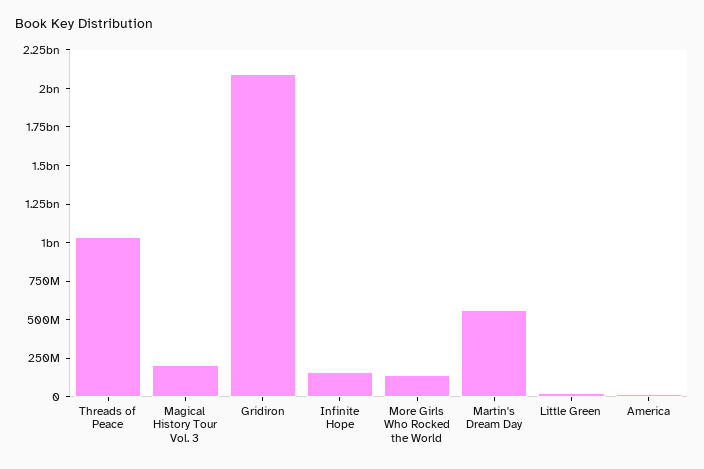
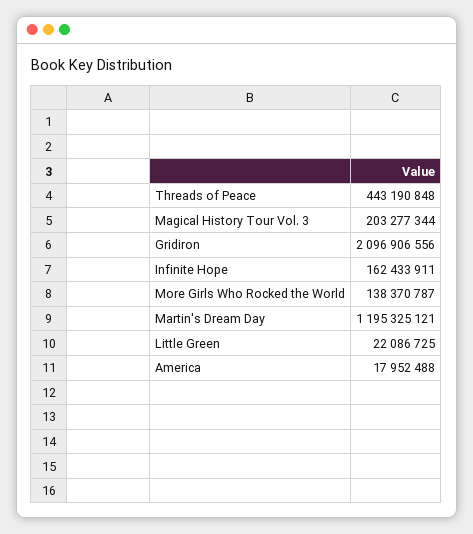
  {
-   "Threads of Peace": 1000000000,
+   "Threads of Peace": 443190848,
    "Magical History Tour Vol. 3": 203277344,
    "Gridiron": 2096906556,
    "Infinite Hope": 162433911,
    "More Girls Who Rocked the World": 138370787,
-   "Martin's Dream Day": 500000000,
+   "Martin's Dream Day": 1195325121,
    "Little Green": 22086725,
    "America": 17952488
  }

